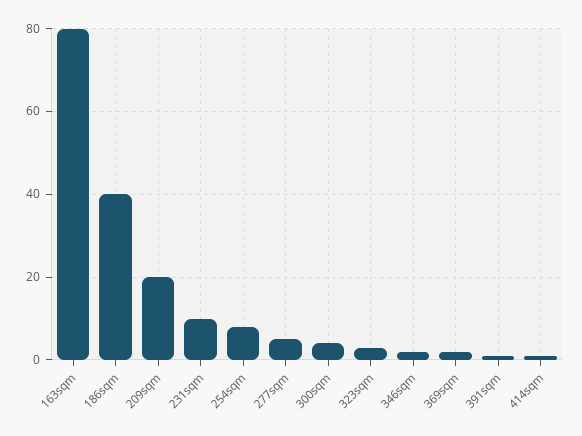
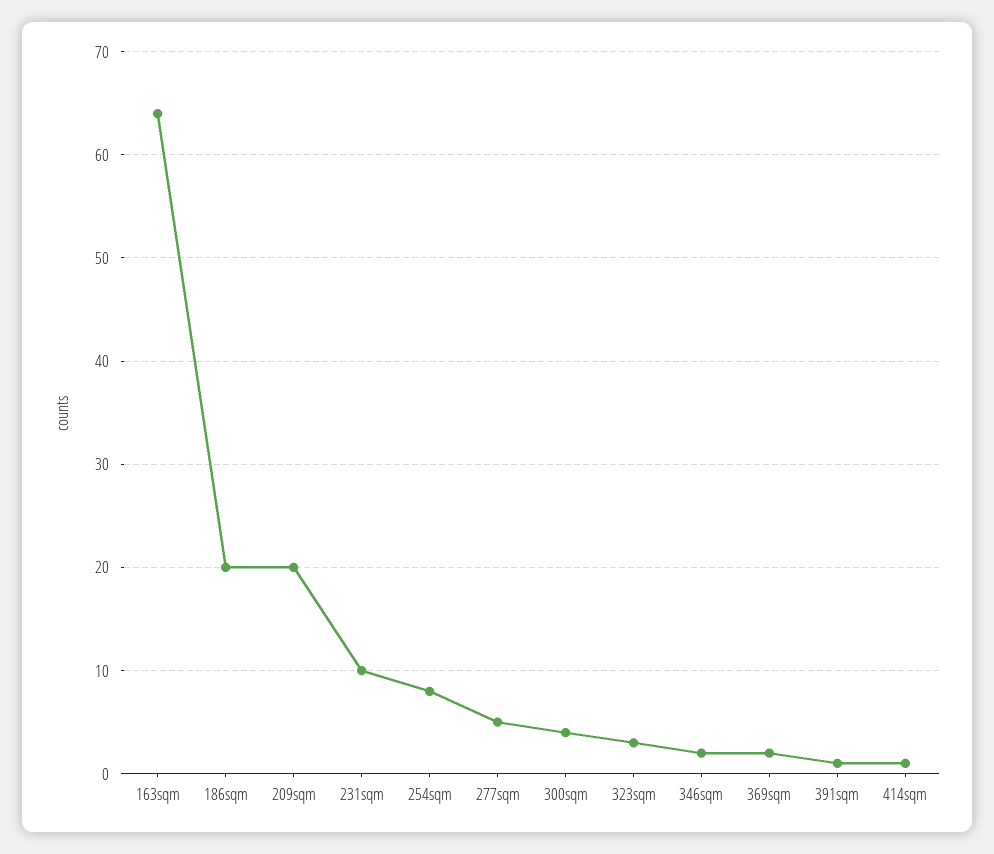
  {
-   "163sqm": 80,
+   "163sqm": 64,
-   "186sqm": 40,
+   "186sqm": 20,
    "209sqm": 20,
    "231sqm": 10,
    "254sqm": 8,
    "277sqm": 5,
    "300sqm": 4,
    "323sqm": 3,
    "346sqm": 2,
    "369sqm": 2,
    "391sqm": 1,
    "414sqm": 1
  }

